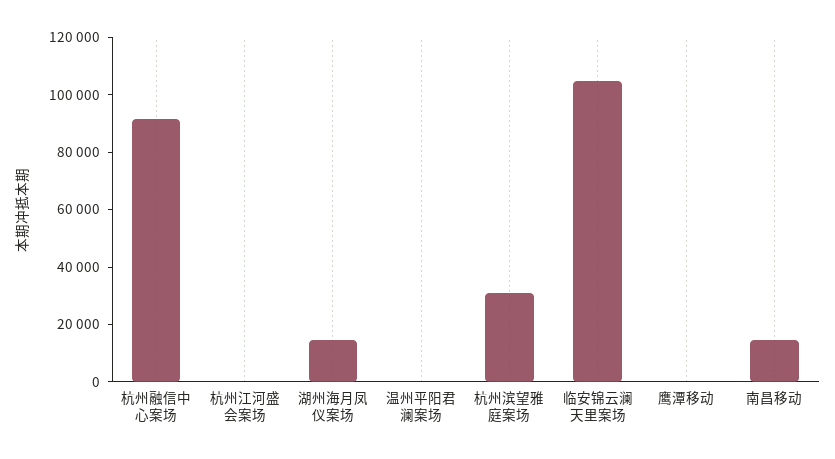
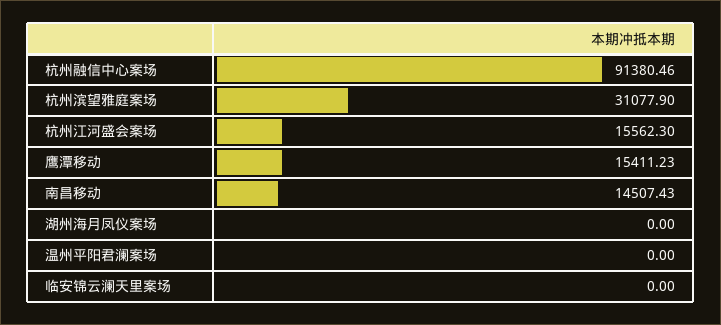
  {
    "杭州融信中心案场": 91380.46,
-   "杭州江河盛会案场": 0,
+   "杭州江河盛会案场": 15562.3,
-   "湖州海月凤仪案场": 15000,
+   "湖州海月凤仪案场": 0,
    "温州平阳君澜案场": 0,
    "杭州滨望雅庭案场": 31077.9,
-   "临安锦云澜天里案场": 105000,
+   "临安锦云澜天里案场": 0,
-   "鹰潭移动": 0,
+   "鹰潭移动": 15411.23,
    "南昌移动": 14507.43
  }

